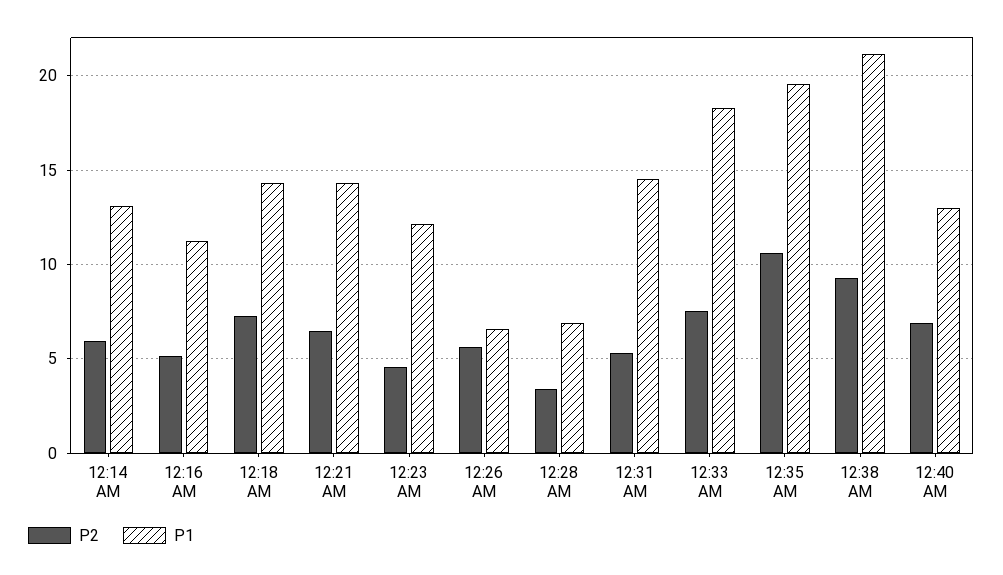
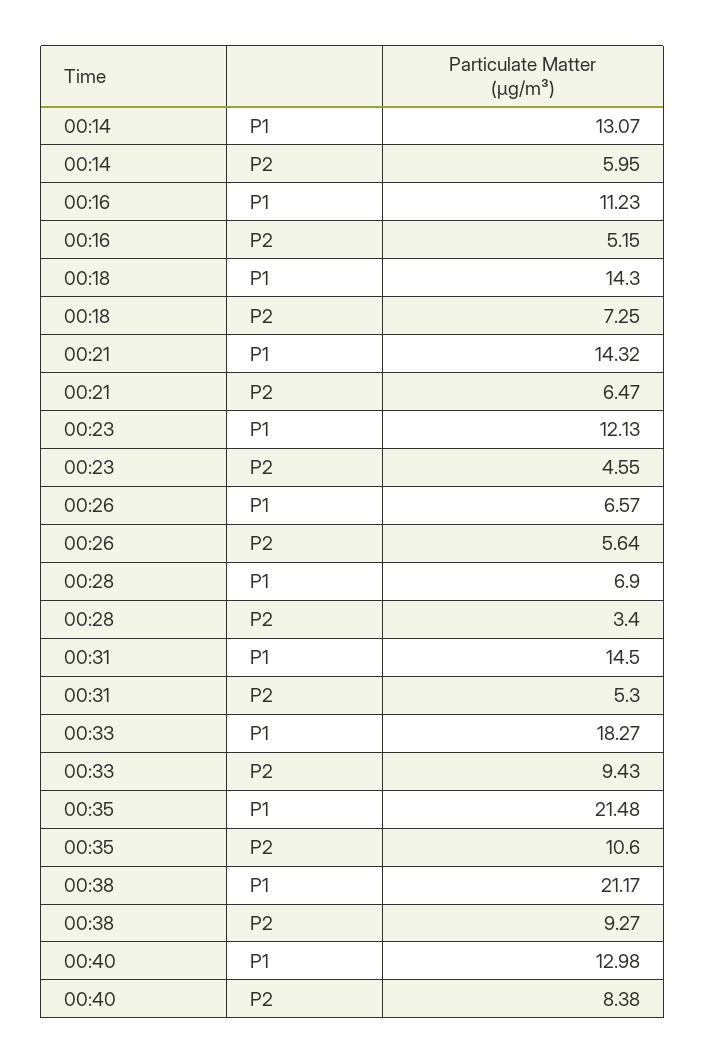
  {
    "P2": {
      "12:14 AM": 5.95,
      "12:16 AM": 5.15,
      "12:18 AM": 7.25,
      "12:21 AM": 6.47,
      "12:23 AM": 4.55,
      "12:26 AM": 5.64,
      "12:28 AM": 3.4,
      "12:31 AM": 5.3,
-     "12:33 AM": 7.5,
+     "12:33 AM": 9.43,
      "12:35 AM": 10.6,
      "12:38 AM": 9.27,
-     "12:40 AM": 7
+     "12:40 AM": 8.38
    },
    "P1": {
      "12:14 AM": 13.07,
      "12:16 AM": 11.23,
      "12:18 AM": 14.3,
      "12:21 AM": 14.32,
      "12:23 AM": 12.13,
      "12:26 AM": 6.57,
      "12:28 AM": 6.9,
      "12:31 AM": 14.5,
      "12:33 AM": 18.27,
-     "12:35 AM": 19.5,
+     "12:35 AM": 21.48,
      "12:38 AM": 21.17,
      "12:40 AM": 12.98
    }
  }

